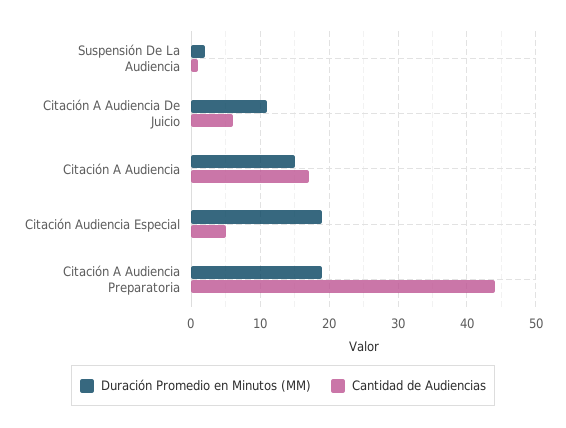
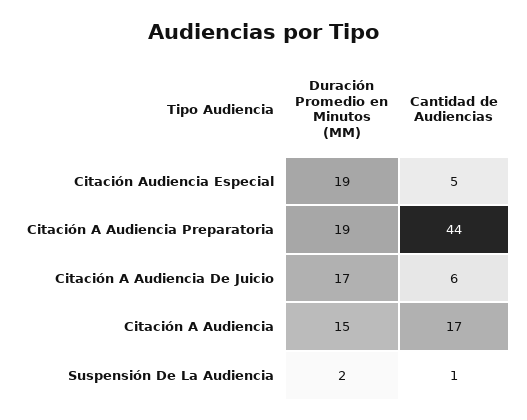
  {
    "Duración Promedio en Minutos (MM)": {
      "Suspensión De La Audiencia": 2,
-     "Citación A Audiencia De Juicio": 11,
+     "Citación A Audiencia De Juicio": 17,
      "Citación A Audiencia": 15,
      "Citación Audiencia Especial": 19,
      "Citación A Audiencia Preparatoria": 19
    },
    "Cantidad de Audiencias": {
      "Suspensión De La Audiencia": 1,
      "Citación A Audiencia De Juicio": 6,
      "Citación A Audiencia": 17,
      "Citación Audiencia Especial": 5,
      "Citación A Audiencia Preparatoria": 44
    }
  }

